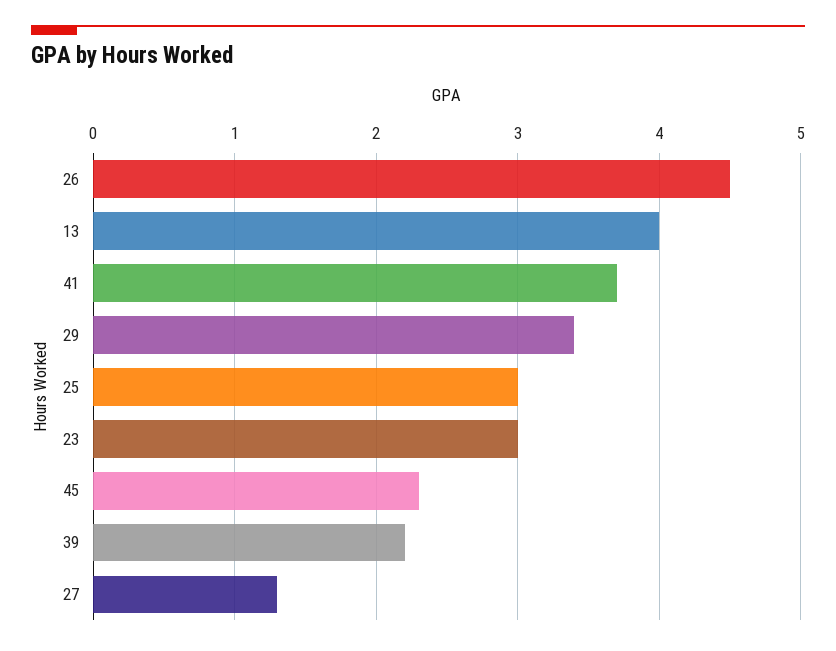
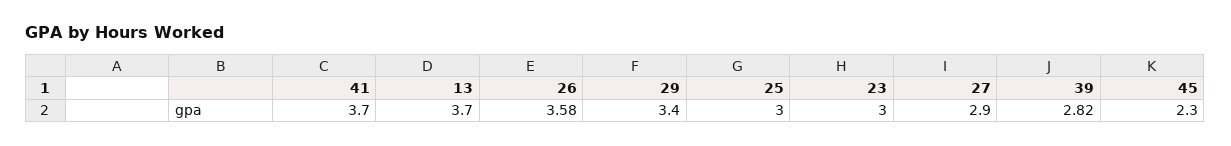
  {
-   "26": 4.5,
+   "26": 3.58,
-   "13": 4,
+   "13": 3.7,
    "41": 3.7,
    "29": 3.4,
    "25": 3,
    "23": 3,
    "45": 2.3,
-   "39": 2.2,
+   "39": 2.82,
-   "27": 1.3
+   "27": 2.9
  }

